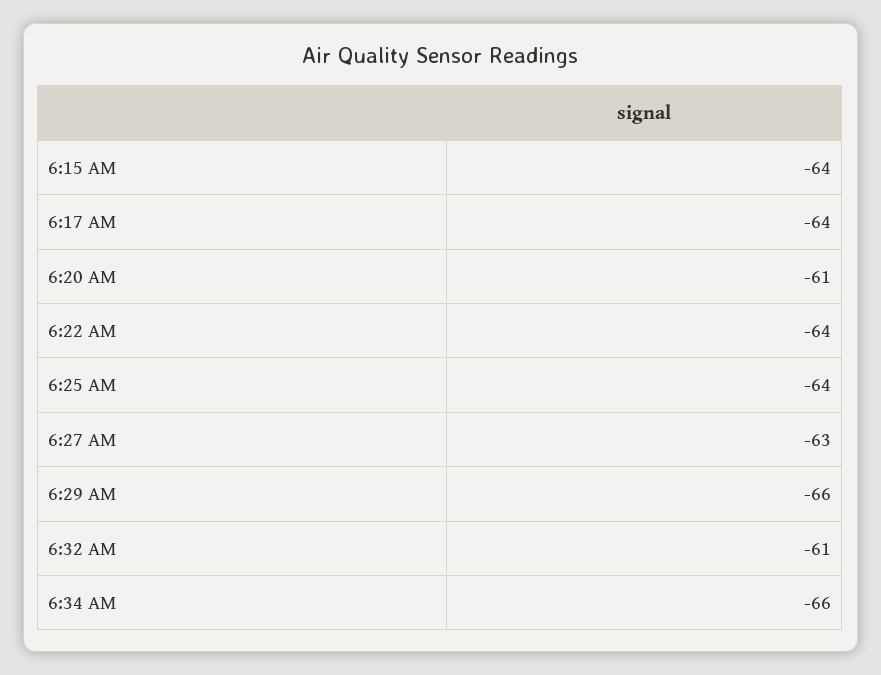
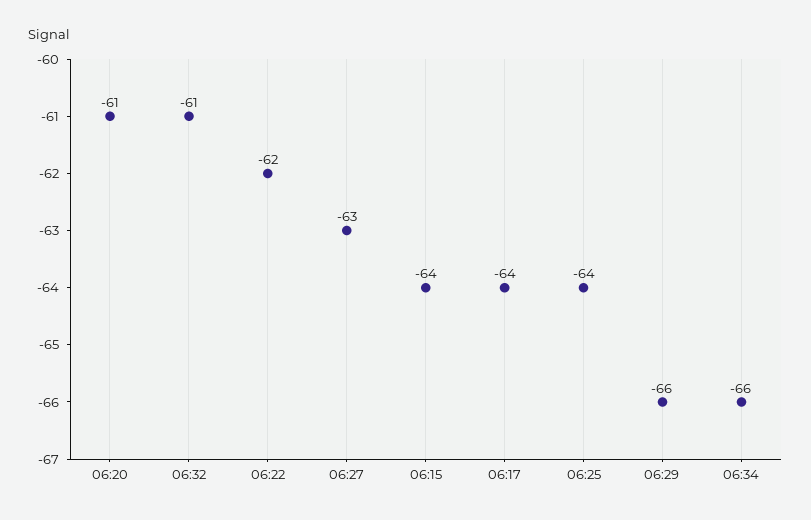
  {
    "6:15 AM": -64,
    "6:17 AM": -64,
    "6:20 AM": -61,
-   "6:22 AM": -64,
+   "6:22 AM": -62,
    "6:25 AM": -64,
    "6:27 AM": -63,
    "6:29 AM": -66,
    "6:32 AM": -61,
    "6:34 AM": -66
  }

